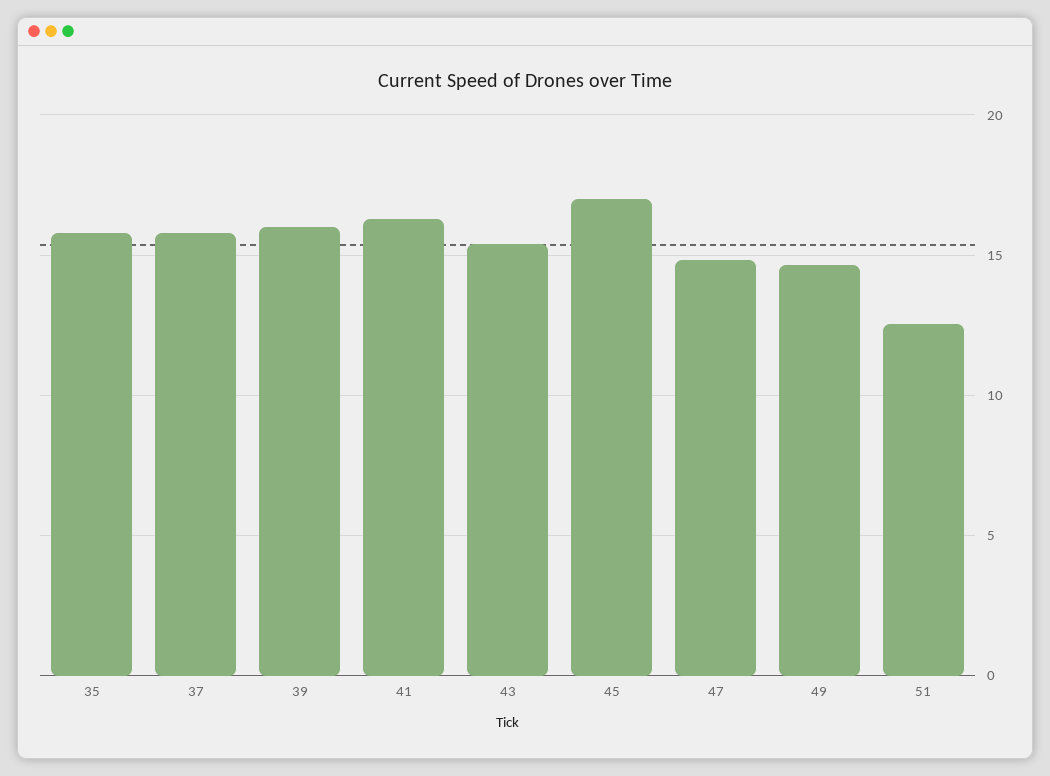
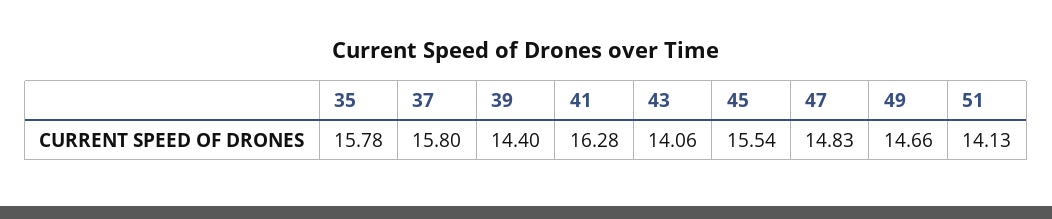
  {
    "35": 15.78,
    "37": 15.8,
-   "39": 16,
+   "39": 14.4,
    "41": 16.28,
-   "43": 15.5,
+   "43": 14.06,
-   "45": 17,
+   "45": 15.54,
    "47": 14.83,
    "49": 14.66,
-   "51": 12.5
+   "51": 14.13
  }

